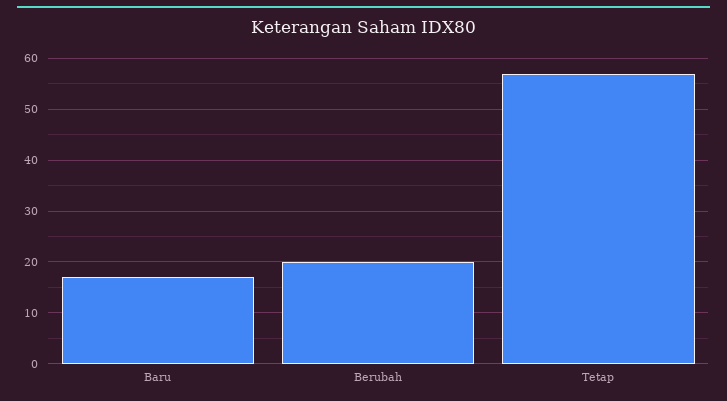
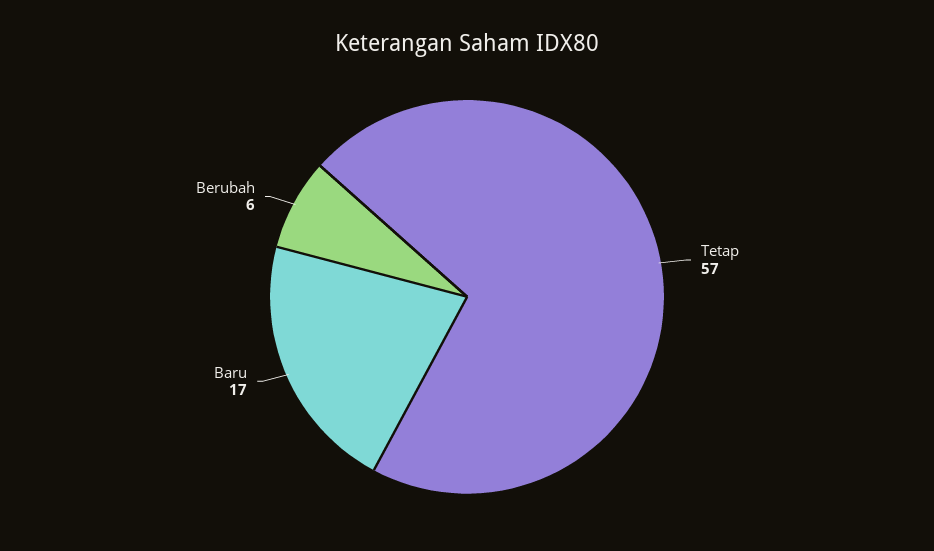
  {
    "Baru": 17,
-   "Berubah": 20,
+   "Berubah": 6,
    "Tetap": 57
  }

